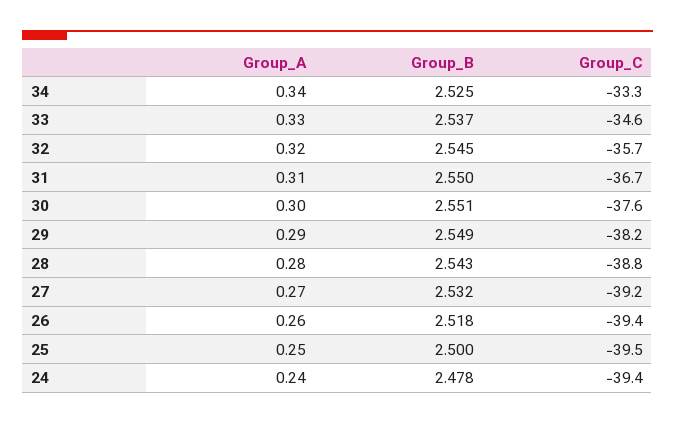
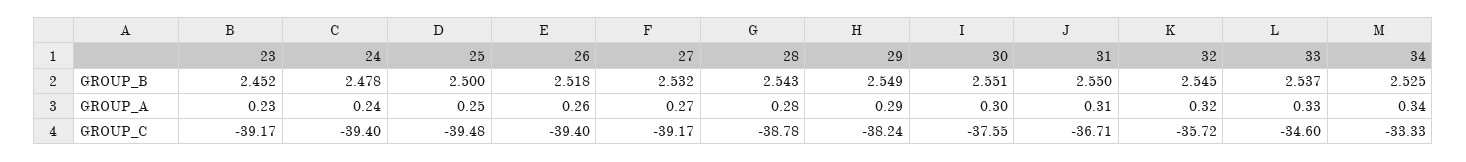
  {
    "Group_A": {
      "34": 0.34,
      "33": 0.33,
      "32": 0.32,
      "31": 0.31,
      "30": 0.3,
      "29": 0.29,
      "28": 0.28,
      "27": 0.27,
      "26": 0.26,
      "25": 0.25,
-     "24": 0.24
+     "24": 0.24,
+     "23": 0.23
    },
    "Group_B": {
      "34": 2.525,
      "33": 2.537,
      "32": 2.545,
      "31": 2.55,
      "30": 2.551,
      "29": 2.549,
      "28": 2.543,
      "27": 2.532,
      "26": 2.518,
      "25": 2.5,
-     "24": 2.478
+     "24": 2.478,
+     "23": 2.452
    },
    "Group_C": {
      "34": -33.33,
      "33": -34.6,
      "32": -35.72,
      "31": -36.71,
      "30": -37.55,
      "29": -38.24,
      "28": -38.78,
      "27": -39.17,
      "26": -39.4,
      "25": -39.48,
-     "24": -39.4
+     "24": -39.4,
+     "23": -39.17
    }
  }

